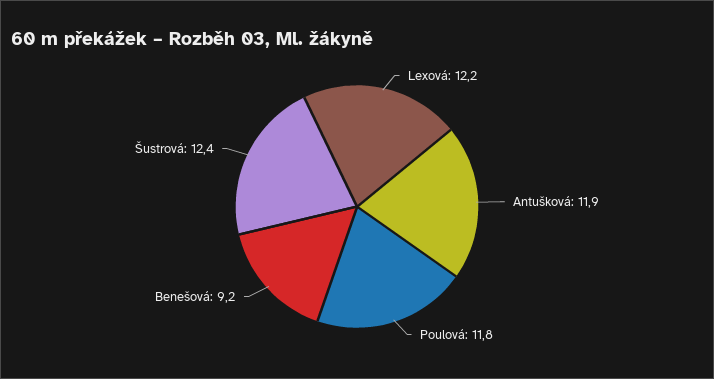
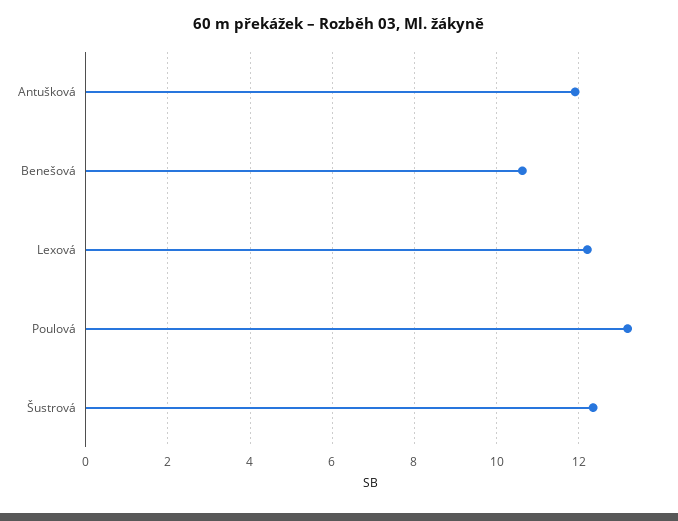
  {
    "Lexová": 12.2,
    "Antušková": 11.9,
-   "Poulová": 11.8,
+   "Poulová": 13.2,
-   "Benešová": 9.2,
+   "Benešová": 10.6,
    "Šustrová": 12.4
  }

